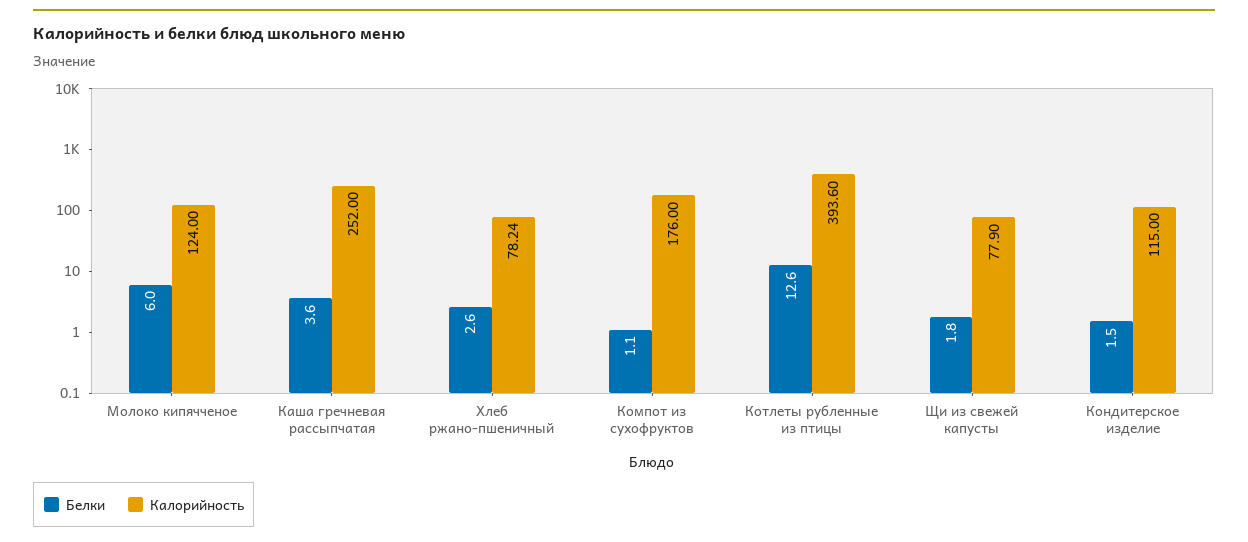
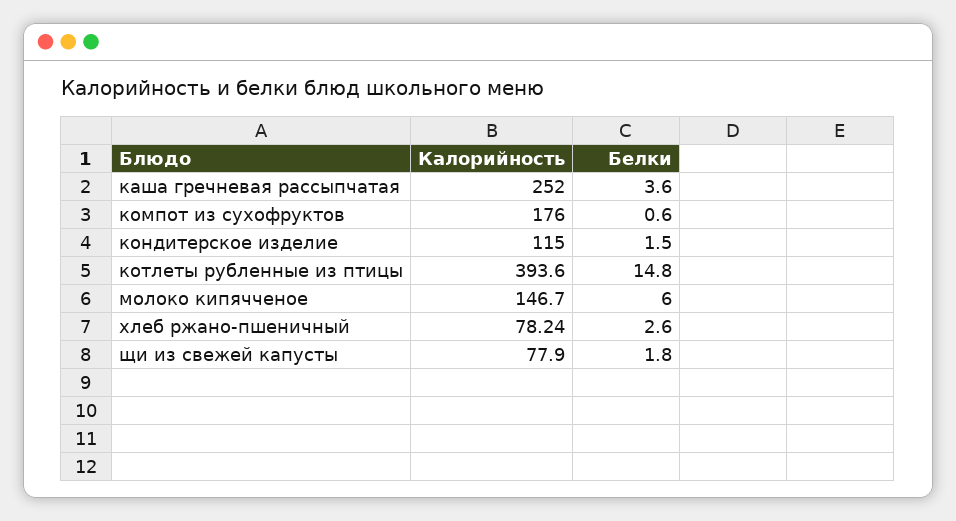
  {
    "Белки": {
      "Молоко кипячченое": 6,
      "Каша гречневая рассыпчатая": 3.6,
      "Хлеб ржано-пшеничный": 2.6,
-     "Компот из сухофруктов": 1.1,
+     "Компот из сухофруктов": 0.6,
-     "Котлеты рубленные из птицы": 12.6,
+     "Котлеты рубленные из птицы": 14.8,
      "Щи из свежей капусты": 1.8,
      "Кондитерское изделие": 1.5
    },
    "Калорийность": {
-     "Молоко кипячченое": 124,
+     "Молоко кипячченое": 146.7,
      "Каша гречневая рассыпчатая": 252,
      "Хлеб ржано-пшеничный": 78.24,
      "Компот из сухофруктов": 176,
      "Котлеты рубленные из птицы": 393.6,
      "Щи из свежей капусты": 77.9,
      "Кондитерское изделие": 115
    }
  }

